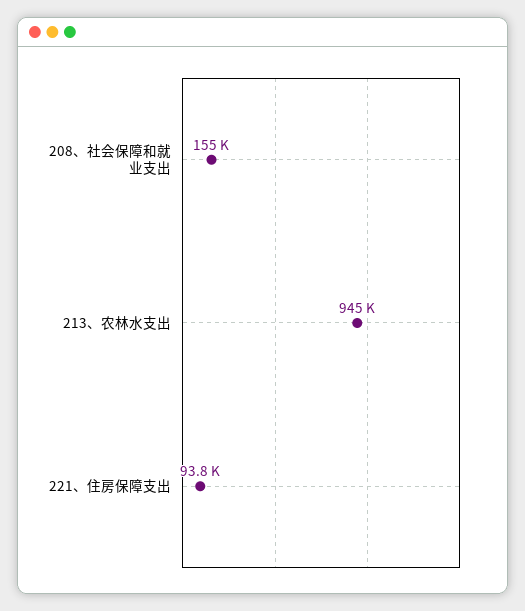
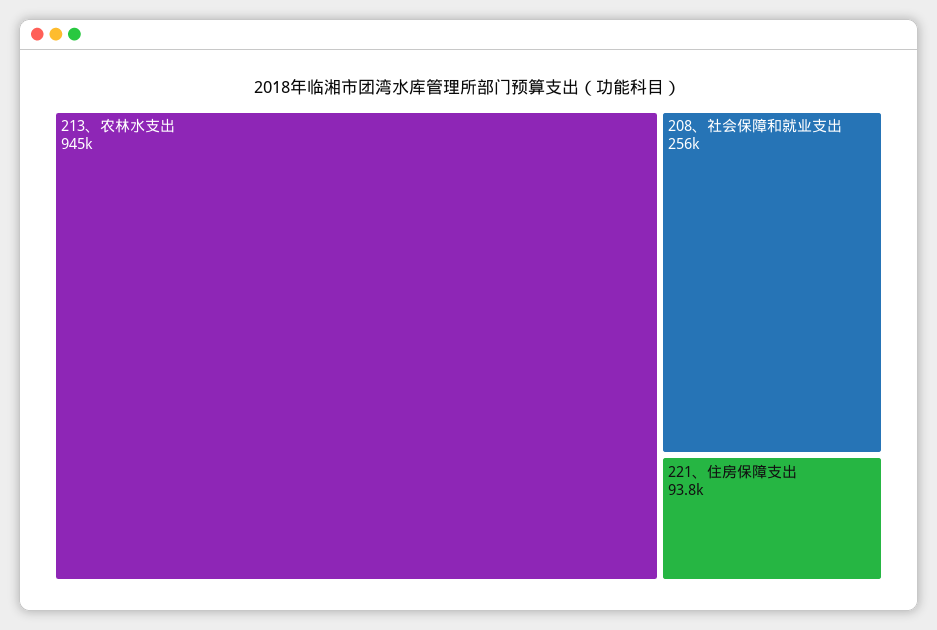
  {
-   "208、社会保障和就业支出": 155000,
+   "208、社会保障和就业支出": 256000,
    "213、农林水支出": 945000,
    "221、住房保障支出": 93800
  }

